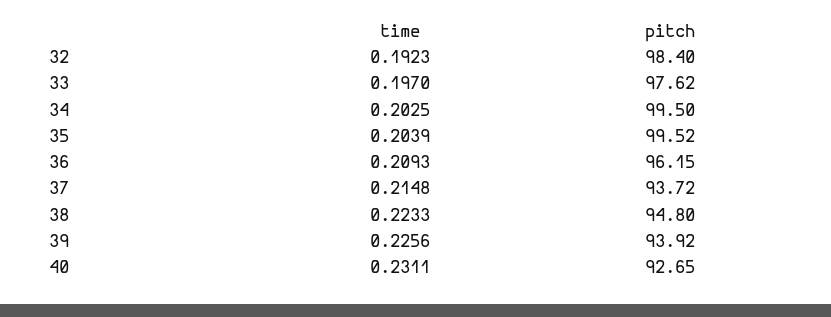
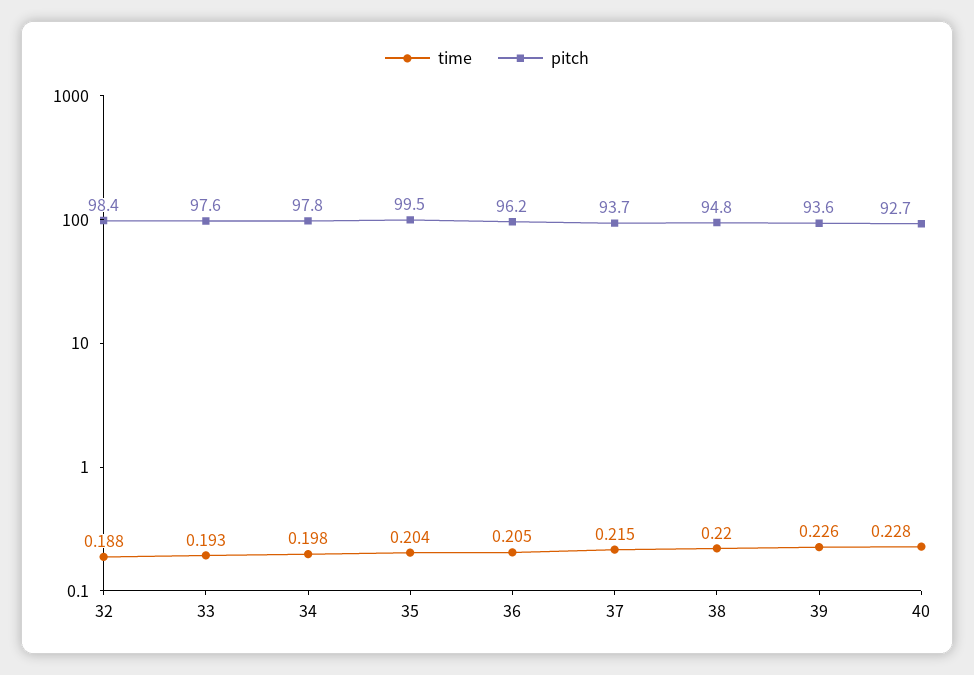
  {
    "time": {
-     "32": 0.1923,
+     "32": 0.188,
-     "33": 0.197,
+     "33": 0.193,
-     "34": 0.2025,
+     "34": 0.198,
      "35": 0.2039,
-     "36": 0.2093,
+     "36": 0.205,
      "37": 0.2148,
-     "38": 0.2233,
+     "38": 0.22,
      "39": 0.2256,
-     "40": 0.2311
+     "40": 0.228
    },
    "pitch": {
      "32": 98.4,
      "33": 97.62,
-     "34": 99.5,
+     "34": 97.8,
      "35": 99.52,
      "36": 96.15,
      "37": 93.72,
      "38": 94.8,
-     "39": 93.92,
+     "39": 93.6,
      "40": 92.65
    }
  }

